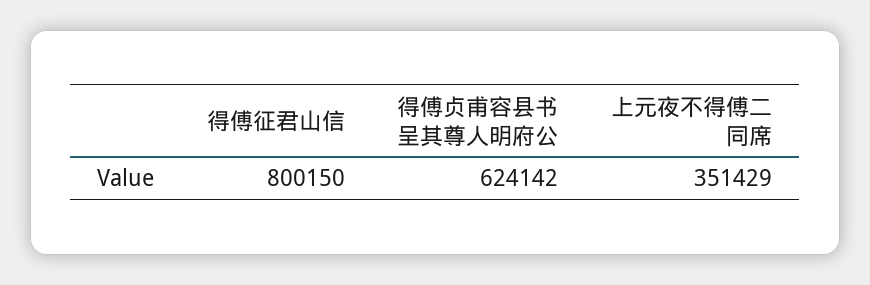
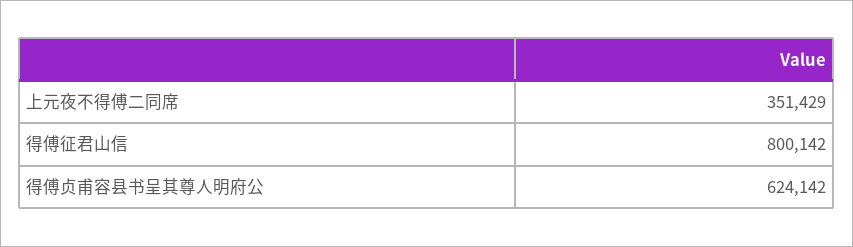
  {
-   "得傅征君山信": 800150,
+   "得傅征君山信": 800142,
    "得傅贞甫容县书呈其尊人明府公": 624142,
    "上元夜不得傅二同席": 351429
  }

